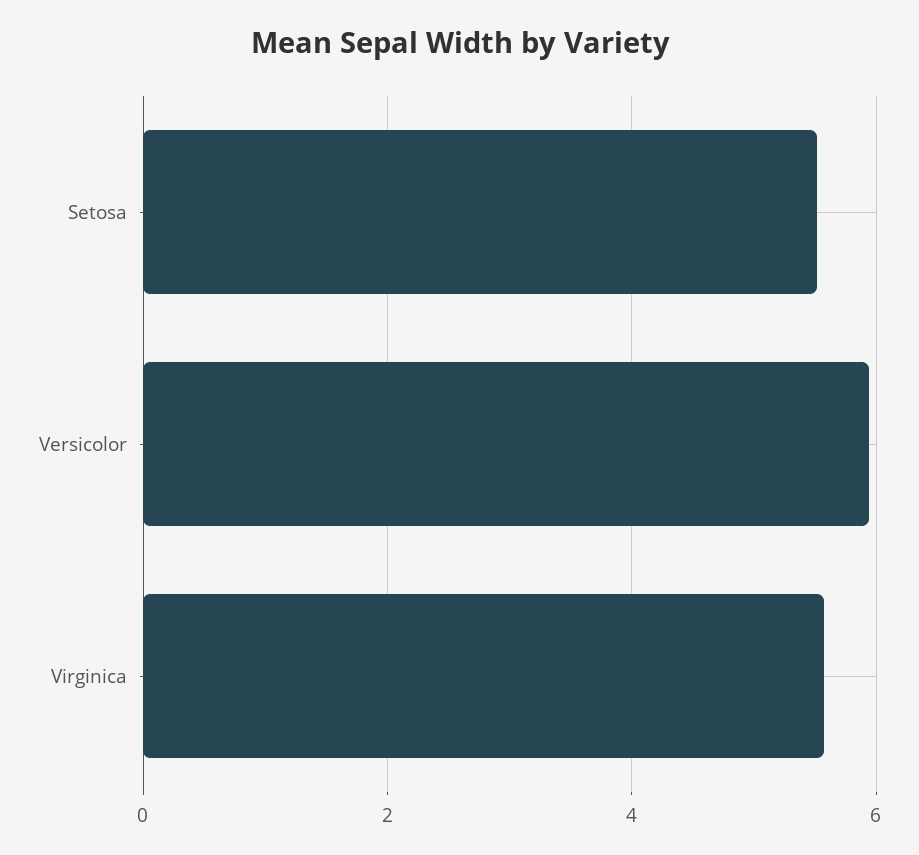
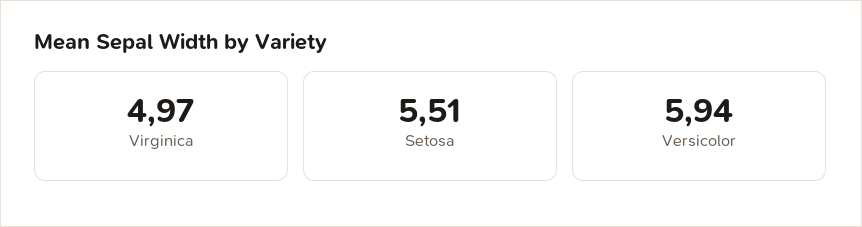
  {
    "Setosa": 5.51,
    "Versicolor": 5.94,
-   "Virginica": 5.6
+   "Virginica": 4.97
  }

